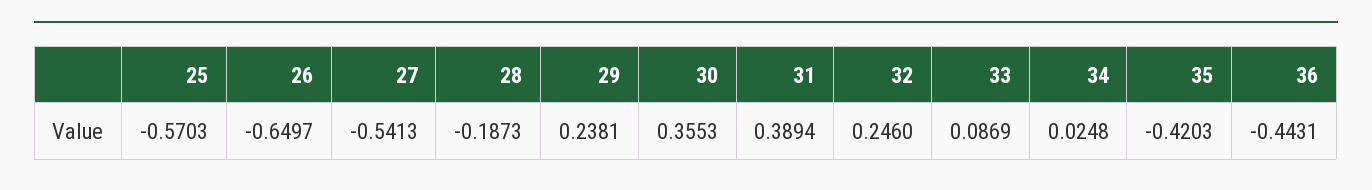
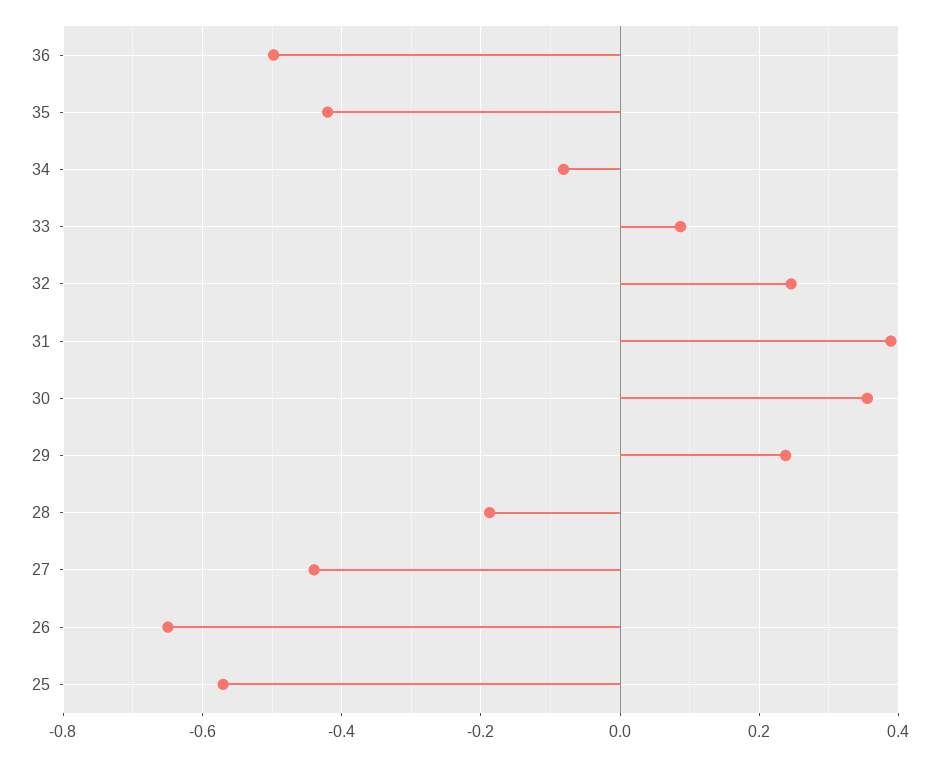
  {
    "25": -0.5703,
    "26": -0.6497,
-   "27": -0.5413,
+   "27": -0.44,
    "28": -0.1873,
    "29": 0.2381,
    "30": 0.3553,
    "31": 0.3894,
    "32": 0.246,
    "33": 0.0869,
-   "34": 0.0248,
+   "34": -0.08,
    "35": -0.4203,
-   "36": -0.4431
+   "36": -0.5
  }

